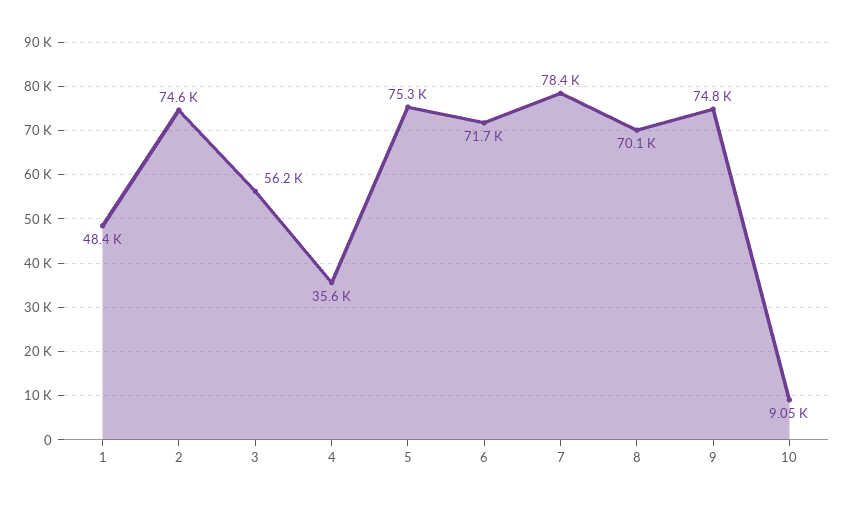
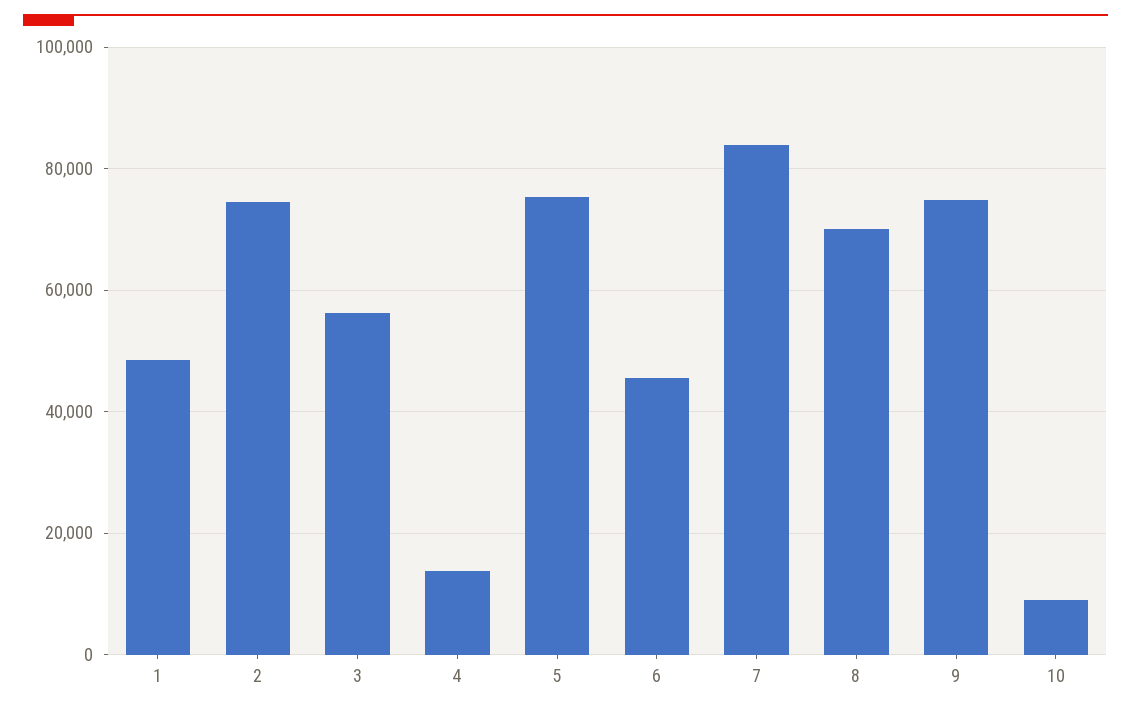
  {
    "1": 48400,
    "2": 74600,
    "3": 56200,
-   "4": 35600,
+   "4": 14000,
    "5": 75300,
-   "6": 71700,
+   "6": 46000,
-   "7": 78400,
+   "7": 84000,
    "8": 70100,
    "9": 74800,
    "10": 9050
  }

